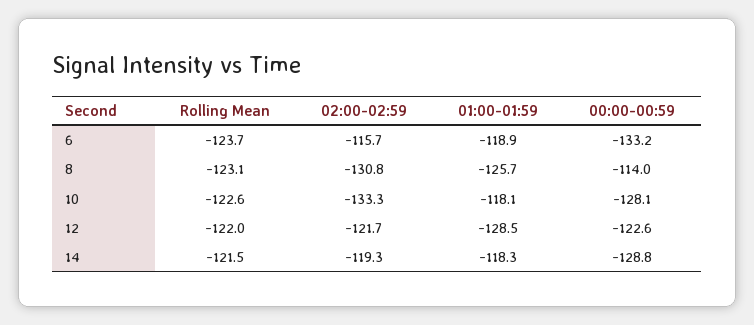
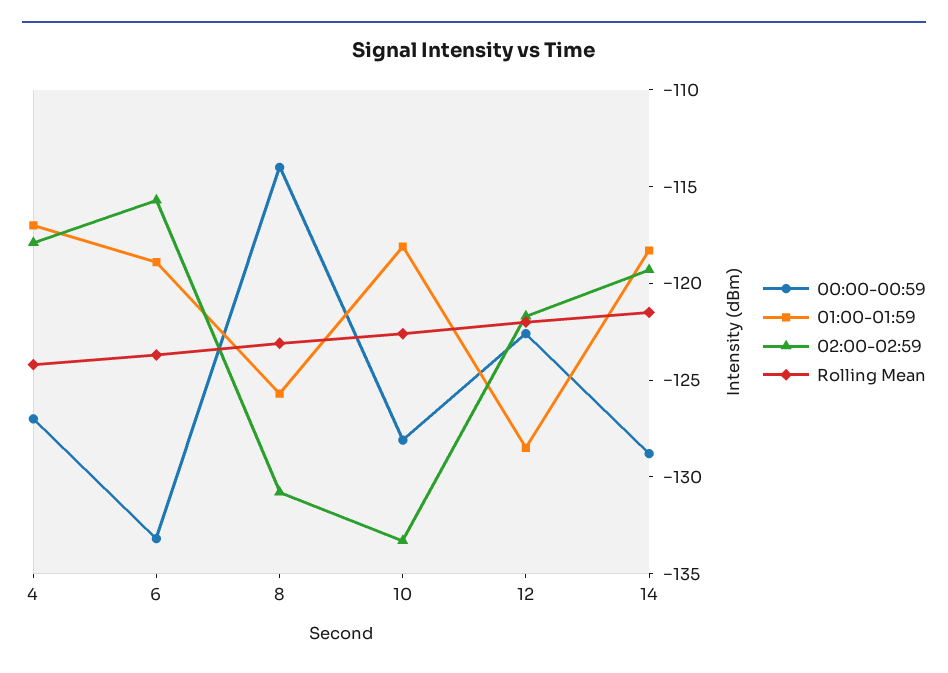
  {
    "Rolling Mean": {
      "6": -123.7,
      "8": -123.1,
      "10": -122.6,
      "12": -122,
-     "14": -121.5
+     "14": -121.5,
+     "4": -124
    },
    "02:00-02:59": {
      "6": -115.7,
      "8": -130.8,
      "10": -133.3,
      "12": -121.7,
-     "14": -119.3
+     "14": -119.3,
+     "4": -118
    },
    "01:00-01:59": {
      "6": -118.9,
      "8": -125.7,
      "10": -118.1,
      "12": -128.5,
-     "14": -118.3
+     "14": -118.3,
+     "4": -117
    },
    "00:00-00:59": {
      "6": -133.2,
      "8": -114,
      "10": -128.1,
      "12": -122.6,
-     "14": -128.8
+     "14": -128.8,
+     "4": -127
    }
  }

